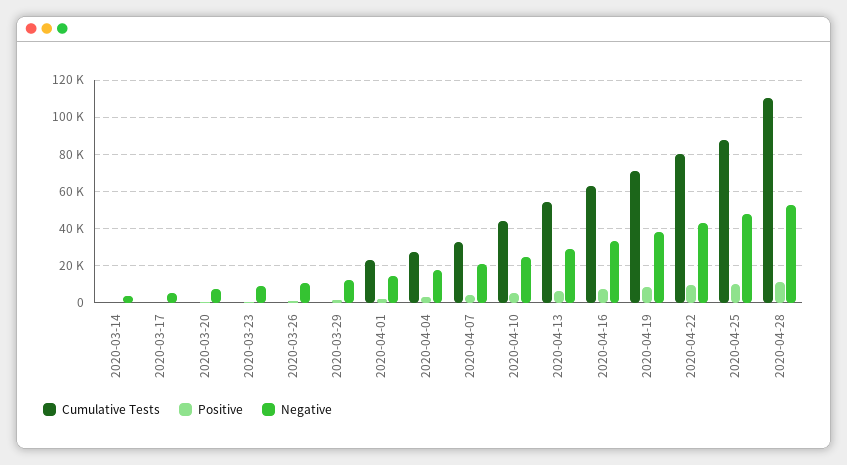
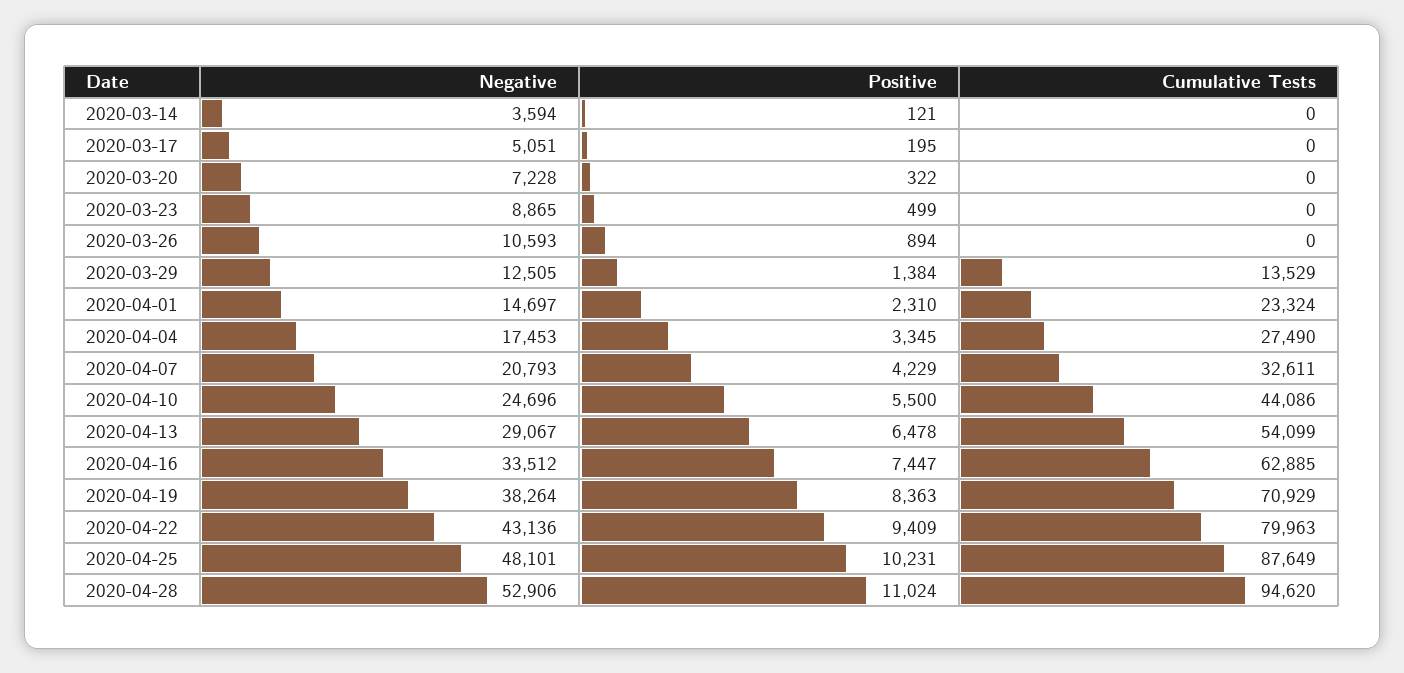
  {
    "Cumulative Tests": {
      "2020-03-14": 0,
      "2020-03-17": 0,
      "2020-03-20": 0,
      "2020-03-23": 0,
      "2020-03-26": 0,
-     "2020-03-29": 0,
+     "2020-03-29": 13529,
      "2020-04-01": 23324,
      "2020-04-04": 27490,
      "2020-04-07": 32611,
      "2020-04-10": 44086,
      "2020-04-13": 54099,
      "2020-04-16": 62885,
      "2020-04-19": 70929,
      "2020-04-22": 79963,
      "2020-04-25": 87649,
-     "2020-04-28": 110000
+     "2020-04-28": 94620
    },
    "Positive": {
      "2020-03-14": 121,
      "2020-03-17": 195,
      "2020-03-20": 322,
      "2020-03-23": 499,
      "2020-03-26": 894,
      "2020-03-29": 1384,
      "2020-04-01": 2310,
      "2020-04-04": 3345,
      "2020-04-07": 4229,
      "2020-04-10": 5500,
      "2020-04-13": 6478,
      "2020-04-16": 7447,
      "2020-04-19": 8363,
      "2020-04-22": 9409,
      "2020-04-25": 10231,
      "2020-04-28": 11024
    },
    "Negative": {
      "2020-03-14": 3594,
      "2020-03-17": 5051,
      "2020-03-20": 7228,
      "2020-03-23": 8865,
      "2020-03-26": 10593,
      "2020-03-29": 12505,
      "2020-04-01": 14697,
      "2020-04-04": 17453,
      "2020-04-07": 20793,
      "2020-04-10": 24696,
      "2020-04-13": 29067,
      "2020-04-16": 33512,
      "2020-04-19": 38264,
      "2020-04-22": 43136,
      "2020-04-25": 48101,
      "2020-04-28": 52906
    }
  }

